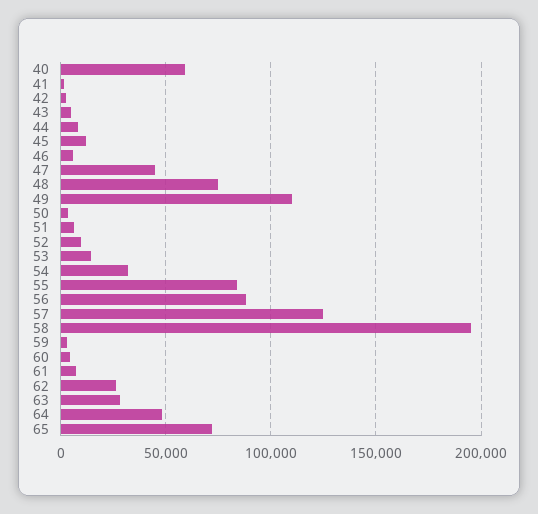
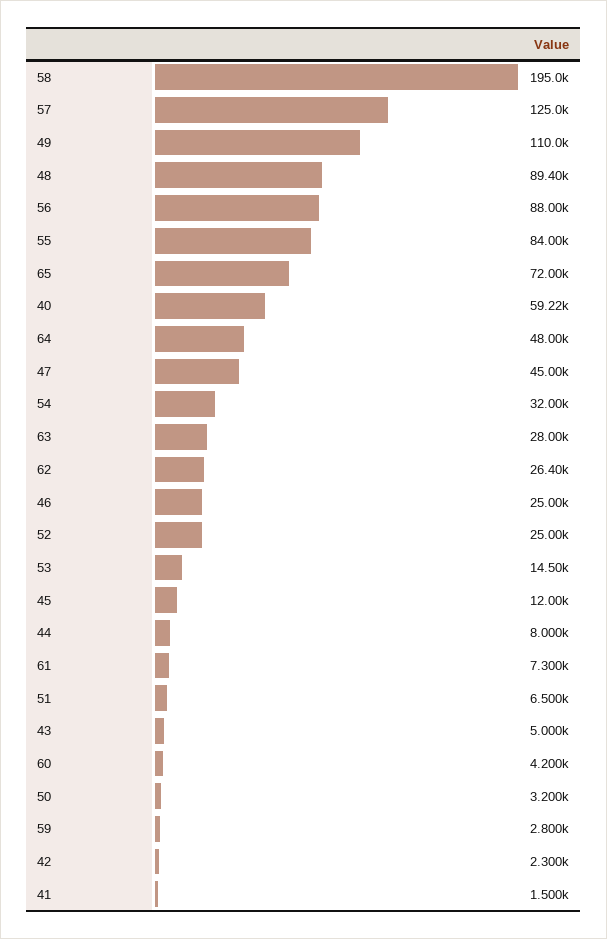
  {
    "40": 59220,
    "41": 1500,
    "42": 2300,
    "43": 5000,
    "44": 8000,
    "45": 12000,
-   "46": 5000,
+   "46": 25000,
    "47": 45000,
-   "48": 75000,
+   "48": 89400,
    "49": 110000,
    "50": 3200,
    "51": 6500,
-   "52": 10000,
+   "52": 25000,
    "53": 14500,
    "54": 32000,
    "55": 84000,
    "56": 88000,
    "57": 125000,
    "58": 195000,
    "59": 2800,
    "60": 4200,
    "61": 7300,
    "62": 26400,
    "63": 28000,
    "64": 48000,
    "65": 72000
  }

